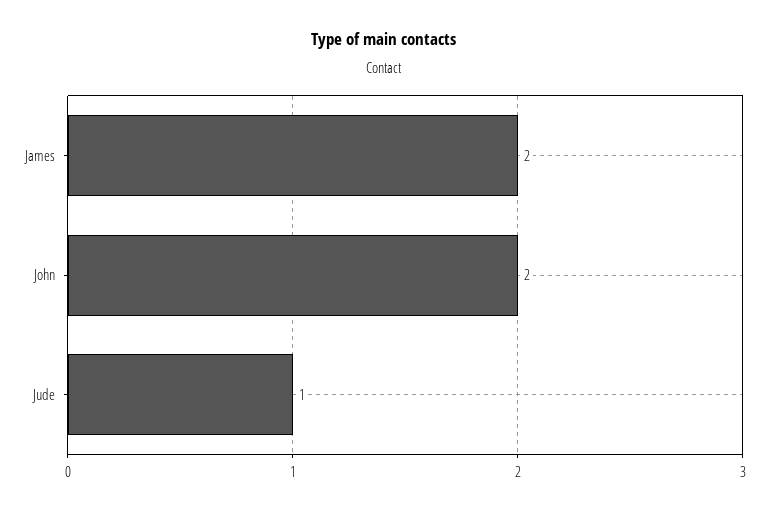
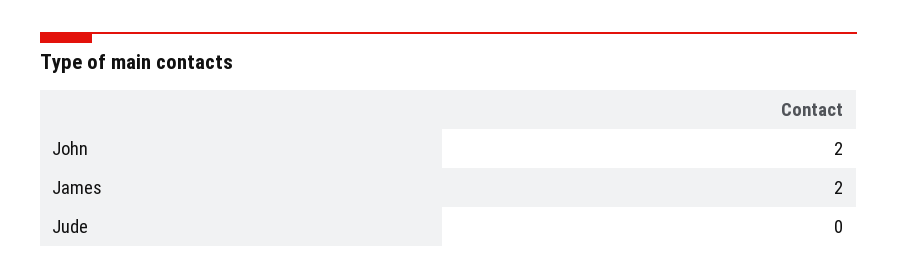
  {
    "James": 2,
    "John": 2,
-   "Jude": 1
+   "Jude": 0
  }

